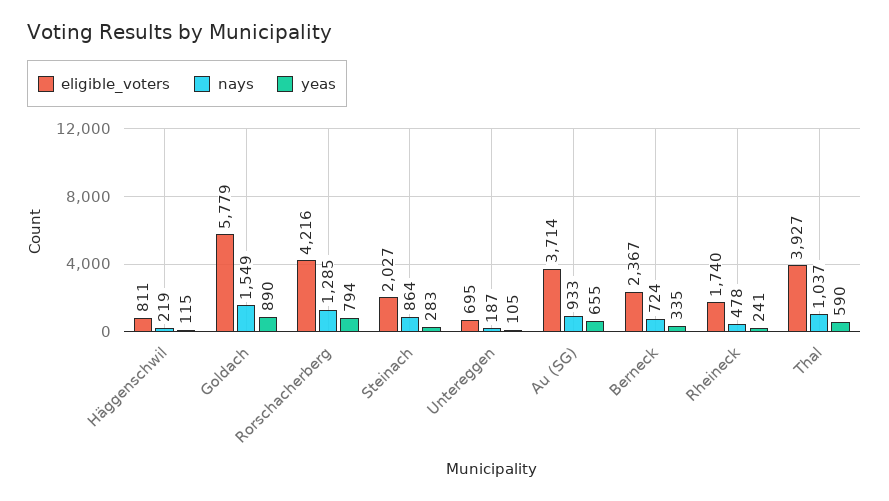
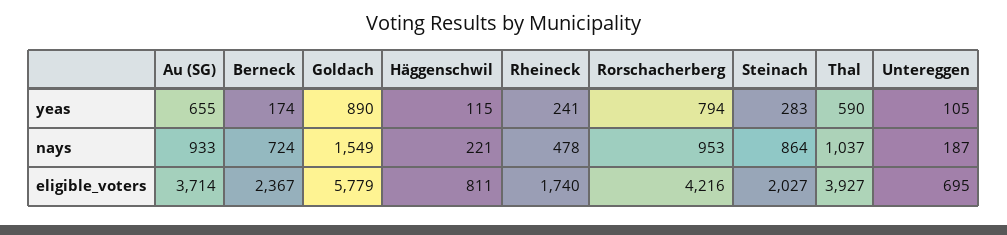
  {
    "eligible_voters": {
      "Häggenschwil": 811,
      "Goldach": 5779,
      "Rorschacherberg": 4216,
      "Steinach": 2027,
      "Untereggen": 695,
      "Au (SG)": 3714,
      "Berneck": 2367,
      "Rheineck": 1740,
      "Thal": 3927
    },
    "nays": {
-     "Häggenschwil": 219,
+     "Häggenschwil": 221,
      "Goldach": 1549,
-     "Rorschacherberg": 1285,
+     "Rorschacherberg": 953,
      "Steinach": 864,
      "Untereggen": 187,
      "Au (SG)": 933,
      "Berneck": 724,
      "Rheineck": 478,
      "Thal": 1037
    },
    "yeas": {
      "Häggenschwil": 115,
      "Goldach": 890,
      "Rorschacherberg": 794,
      "Steinach": 283,
      "Untereggen": 105,
      "Au (SG)": 655,
-     "Berneck": 335,
+     "Berneck": 174,
      "Rheineck": 241,
      "Thal": 590
    }
  }

